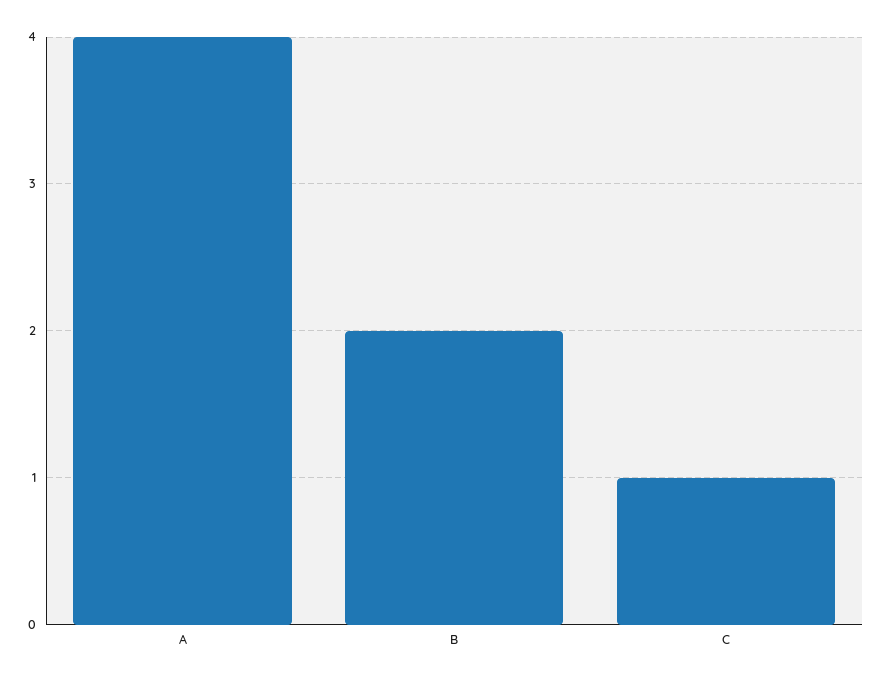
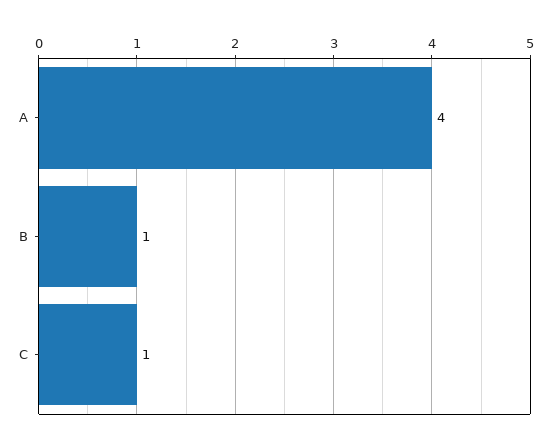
  {
    "A": 4,
-   "B": 2,
+   "B": 1,
    "C": 1
  }

